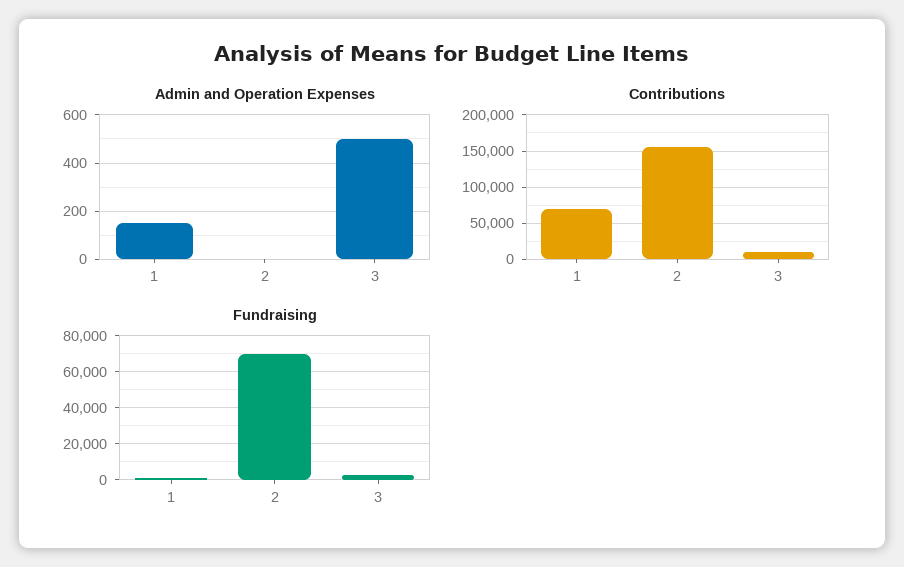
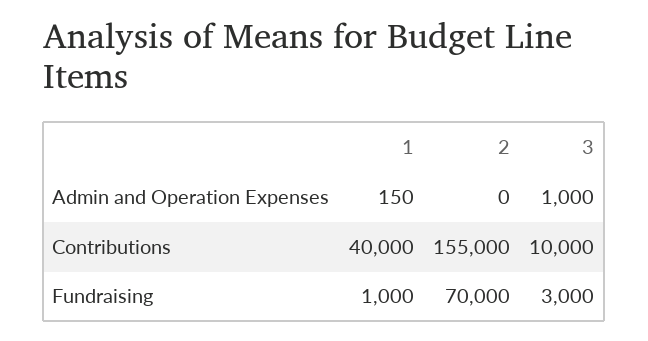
  {
    "Admin and Operation Expenses": {
      "1": 150,
      "2": 0,
-     "3": 500
+     "3": 1000
    },
    "Contributions": {
-     "1": 70000,
+     "1": 40000,
      "2": 155000,
      "3": 10000
    },
    "Fundraising": {
      "1": 1000,
      "2": 70000,
      "3": 3000
    }
  }

